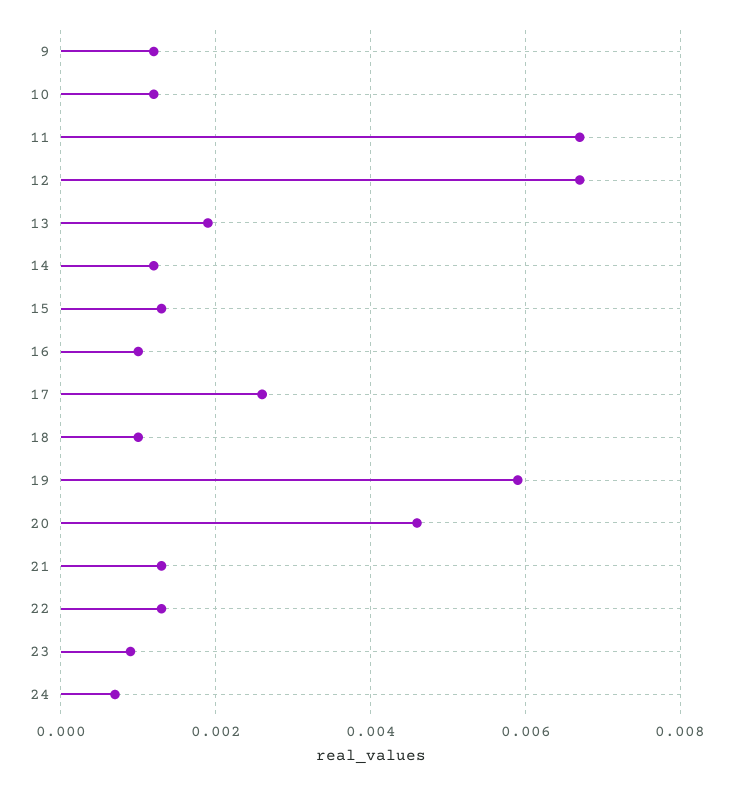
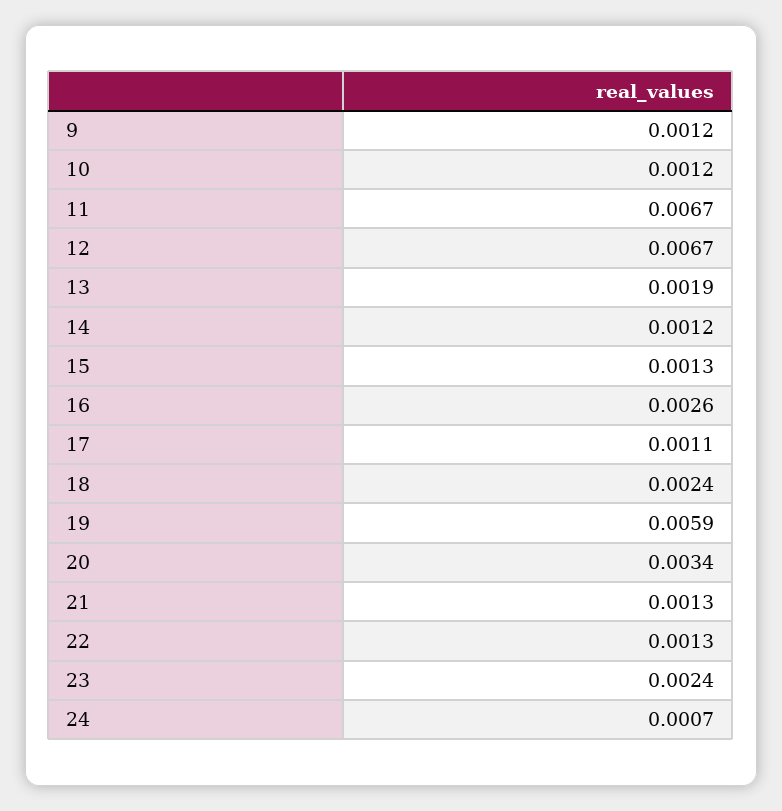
  {
    "9": 0.0012,
    "10": 0.0012,
    "11": 0.0067,
    "12": 0.0067,
    "13": 0.0019,
    "14": 0.0012,
    "15": 0.0013,
-   "16": 0.001,
+   "16": 0.0026,
-   "17": 0.0025,
+   "17": 0.0011,
-   "18": 0.001,
+   "18": 0.0024,
    "19": 0.0059,
-   "20": 0.0045,
+   "20": 0.0034,
    "21": 0.0013,
    "22": 0.0013,
-   "23": 0.001,
+   "23": 0.0024,
    "24": 0.0007
  }

